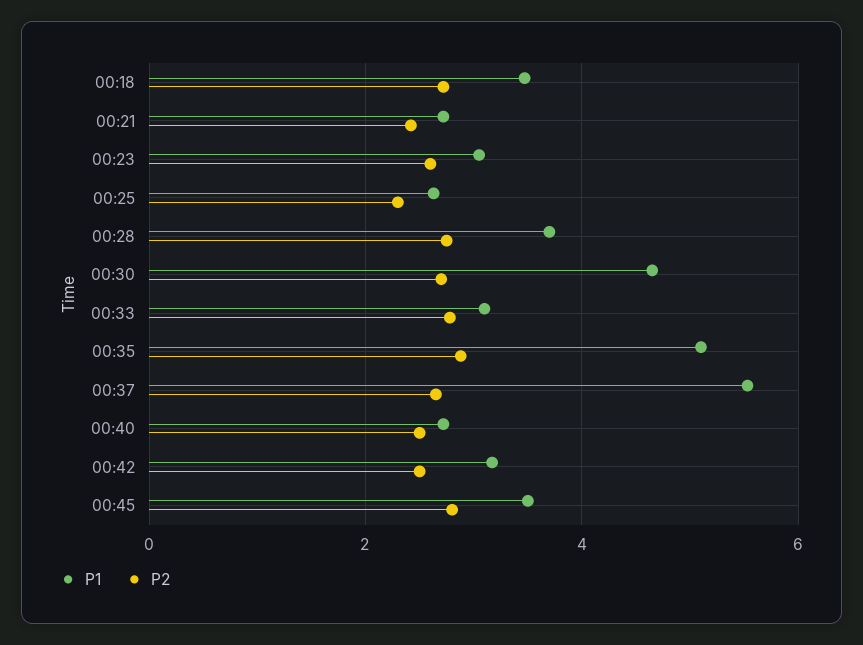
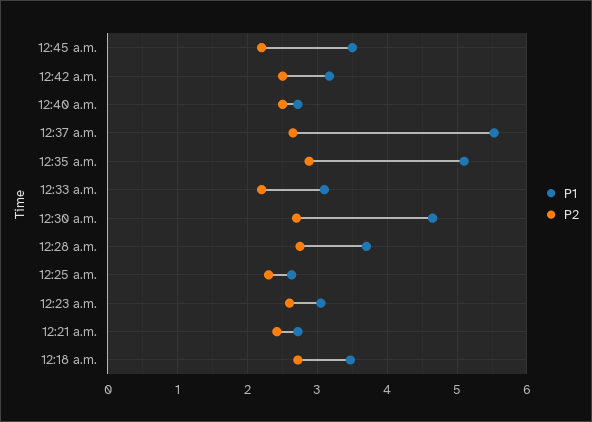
  {
    "P1": {
      "00:18": 3.5,
      "00:21": 2.7,
      "00:23": 3.1,
      "00:25": 2.6,
      "00:28": 3.7,
      "00:30": 4.7,
      "00:33": 3.1,
      "00:35": 5.1,
      "00:37": 5.5,
      "00:40": 2.7,
      "00:42": 3.2,
      "00:45": 3.5
    },
    "P2": {
      "00:18": 2.7,
      "00:21": 2.4,
      "00:23": 2.6,
      "00:25": 2.3,
      "00:28": 2.8,
      "00:30": 2.7,
-     "00:33": 2.8,
+     "00:33": 2.2,
      "00:35": 2.9,
      "00:37": 2.7,
      "00:40": 2.5,
      "00:42": 2.5,
-     "00:45": 2.8
+     "00:45": 2.2
    }
  }

